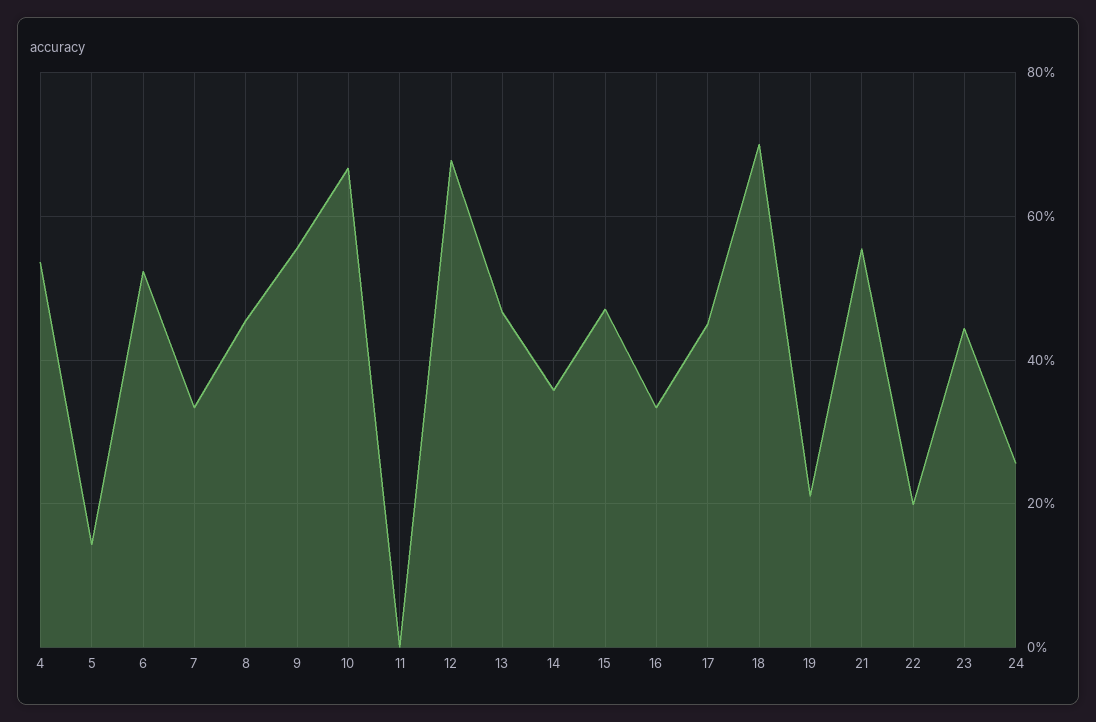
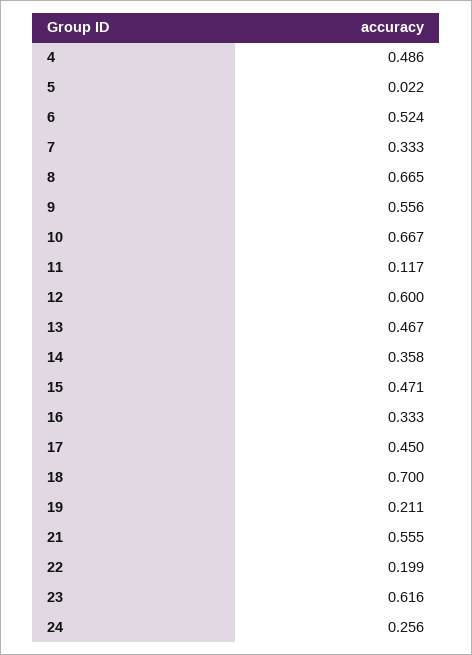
  {
-   "4": 0.54,
+   "4": 0.486,
-   "5": 0.14,
+   "5": 0.022,
    "6": 0.524,
    "7": 0.333,
-   "8": 0.46,
+   "8": 0.665,
    "9": 0.556,
    "10": 0.667,
-   "11": 0,
+   "11": 0.117,
-   "12": 0.68,
+   "12": 0.6,
    "13": 0.467,
    "14": 0.358,
    "15": 0.471,
    "16": 0.333,
    "17": 0.45,
    "18": 0.7,
    "19": 0.211,
    "21": 0.555,
    "22": 0.199,
-   "23": 0.44,
+   "23": 0.616,
    "24": 0.256
  }

